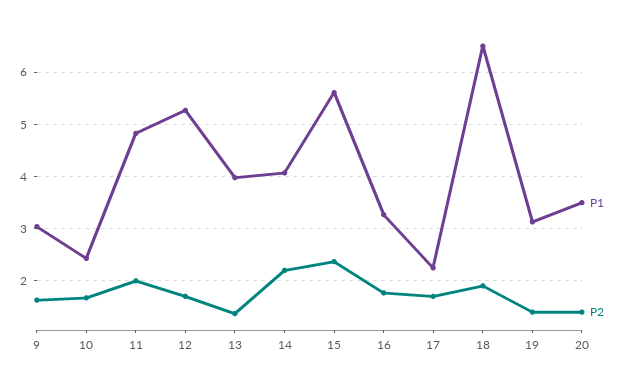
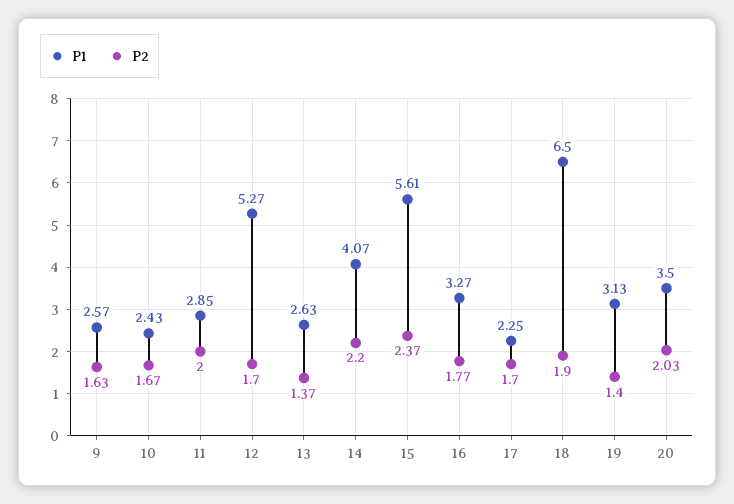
  {
    "P1": {
-     "9": 3,
+     "9": 2.57,
      "10": 2.43,
-     "11": 4.8,
+     "11": 2.85,
      "12": 5.27,
-     "13": 4,
+     "13": 2.63,
      "14": 4.07,
      "15": 5.61,
      "16": 3.27,
      "17": 2.25,
      "18": 6.5,
      "19": 3.13,
      "20": 3.5
    },
    "P2": {
      "9": 1.63,
      "10": 1.67,
      "11": 2,
      "12": 1.7,
      "13": 1.37,
      "14": 2.2,
      "15": 2.37,
      "16": 1.77,
      "17": 1.7,
      "18": 1.9,
      "19": 1.4,
-     "20": 1.4
+     "20": 2.03
    }
  }

